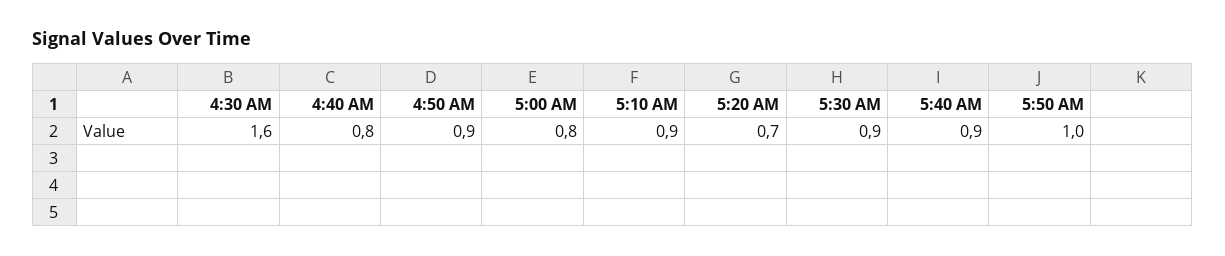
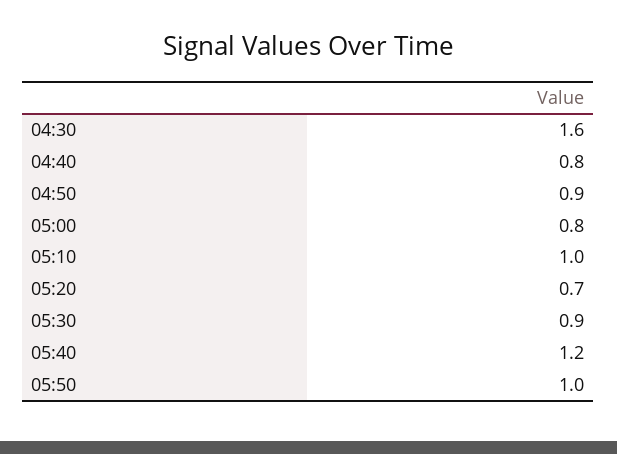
  {
    "4:30 AM": 1.6,
    "4:40 AM": 0.8,
    "4:50 AM": 0.9,
    "5:00 AM": 0.8,
-   "5:10 AM": 0.9,
+   "5:10 AM": 1,
    "5:20 AM": 0.7,
    "5:30 AM": 0.9,
-   "5:40 AM": 0.9,
+   "5:40 AM": 1.2,
    "5:50 AM": 1
  }

